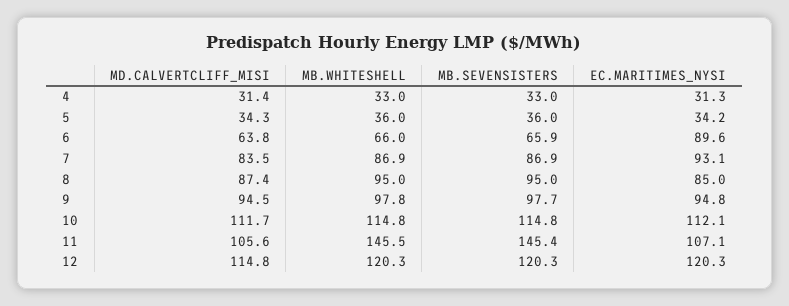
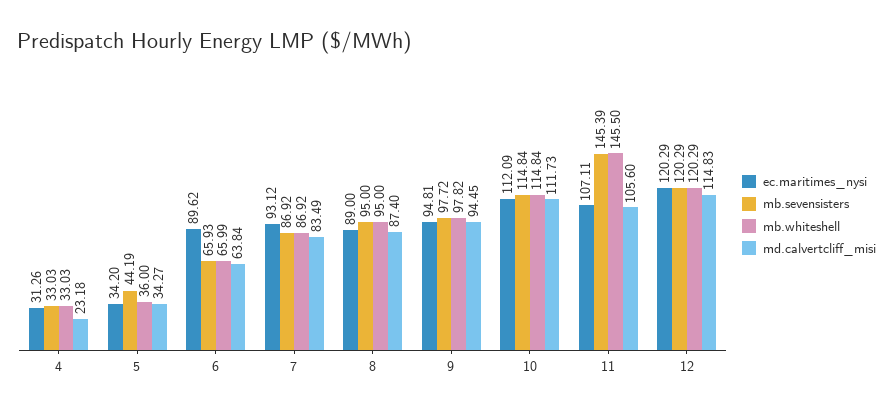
  {
    "MD.CALVERTCLIFF_MISI": {
-     "4": 31.4,
+     "4": 23.18,
      "5": 34.27,
      "6": 63.84,
      "7": 83.49,
      "8": 87.4,
      "9": 94.45,
      "10": 111.73,
      "11": 105.6,
      "12": 114.83
    },
    "MB.WHITESHELL": {
      "4": 33.03,
      "5": 36,
      "6": 65.99,
      "7": 86.92,
      "8": 95,
      "9": 97.82,
      "10": 114.84,
      "11": 145.5,
      "12": 120.29
    },
    "MB.SEVENSISTERS": {
      "4": 33.03,
-     "5": 36,
+     "5": 44.19,
      "6": 65.93,
      "7": 86.92,
      "8": 95,
      "9": 97.72,
      "10": 114.84,
      "11": 145.39,
      "12": 120.29
    },
    "EC.MARITIMES_NYSI": {
      "4": 31.26,
      "5": 34.2,
      "6": 89.62,
      "7": 93.12,
-     "8": 85,
+     "8": 89,
      "9": 94.81,
      "10": 112.09,
      "11": 107.11,
      "12": 120.29
    }
  }

